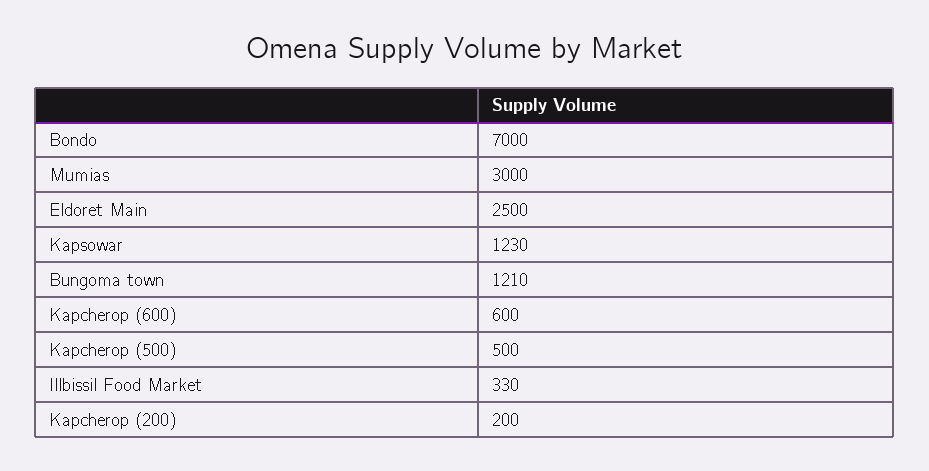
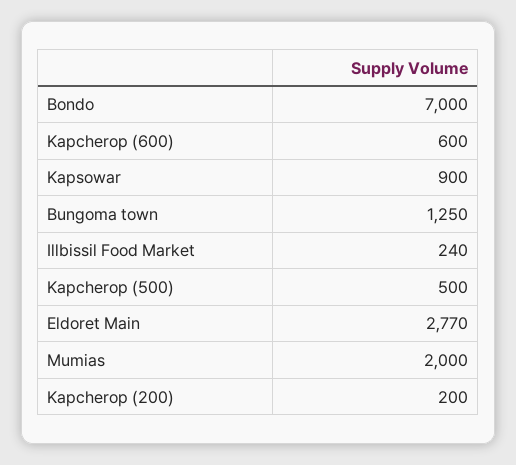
  {
    "Bondo": 7000,
-   "Mumias": 3000,
+   "Mumias": 2000,
-   "Eldoret Main": 2500,
+   "Eldoret Main": 2770,
-   "Kapsowar": 1230,
+   "Kapsowar": 900,
-   "Bungoma town": 1210,
+   "Bungoma town": 1250,
    "Kapcherop (600)": 600,
    "Kapcherop (500)": 500,
-   "Illbissil Food Market": 330,
+   "Illbissil Food Market": 240,
    "Kapcherop (200)": 200
  }

